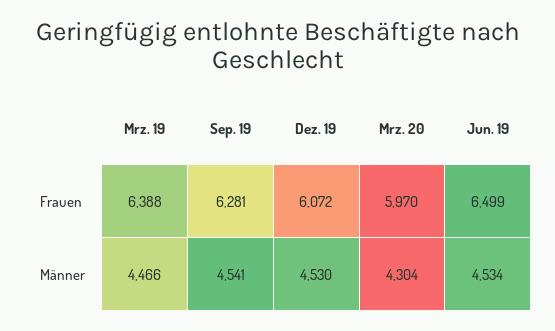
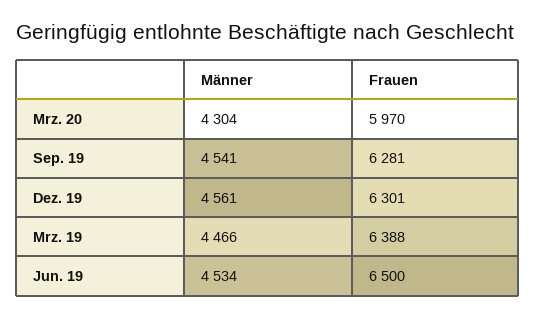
  {
    "Mrz. 19": {
      "Frauen": 6388,
      "Männer": 4466
    },
    "Sep. 19": {
      "Frauen": 6281,
      "Männer": 4541
    },
    "Dez. 19": {
-     "Frauen": 6072,
+     "Frauen": 6301,
-     "Männer": 4530
+     "Männer": 4561
    },
    "Mrz. 20": {
      "Frauen": 5970,
      "Männer": 4304
    },
    "Jun. 19": {
-     "Frauen": 6499,
+     "Frauen": 6500,
      "Männer": 4534
    }
  }

